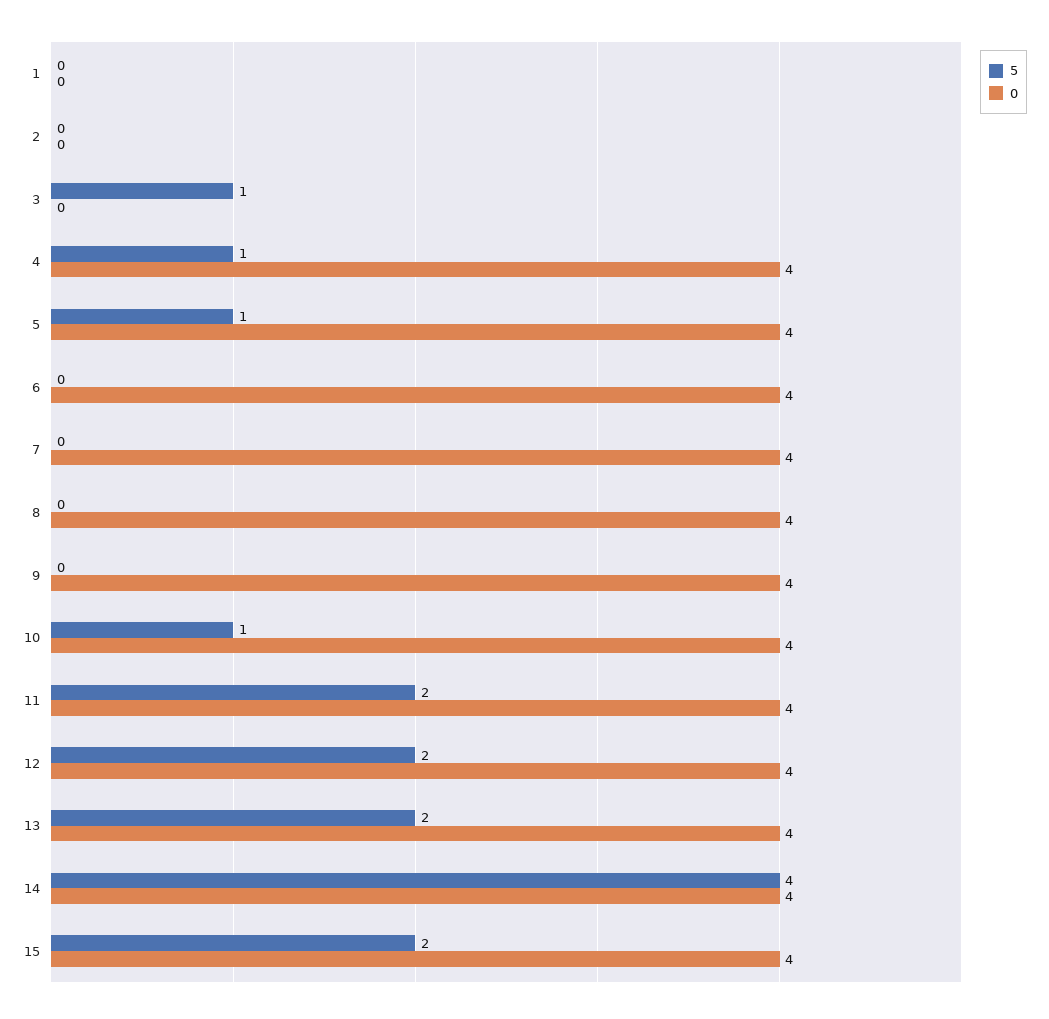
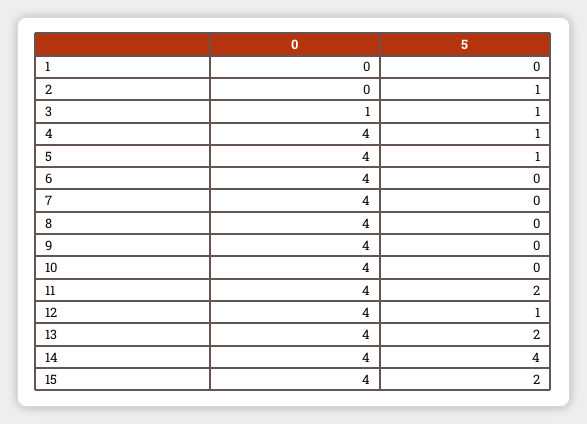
  {
    "5": {
      "1": 0,
-     "2": 0,
+     "2": 1,
      "3": 1,
      "4": 1,
      "5": 1,
      "6": 0,
      "7": 0,
      "8": 0,
      "9": 0,
-     "10": 1,
+     "10": 0,
      "11": 2,
-     "12": 2,
+     "12": 1,
      "13": 2,
      "14": 4,
      "15": 2
    },
    "0": {
      "1": 0,
      "2": 0,
-     "3": 0,
+     "3": 1,
      "4": 4,
      "5": 4,
      "6": 4,
      "7": 4,
      "8": 4,
      "9": 4,
      "10": 4,
      "11": 4,
      "12": 4,
      "13": 4,
      "14": 4,
      "15": 4
    }
  }

